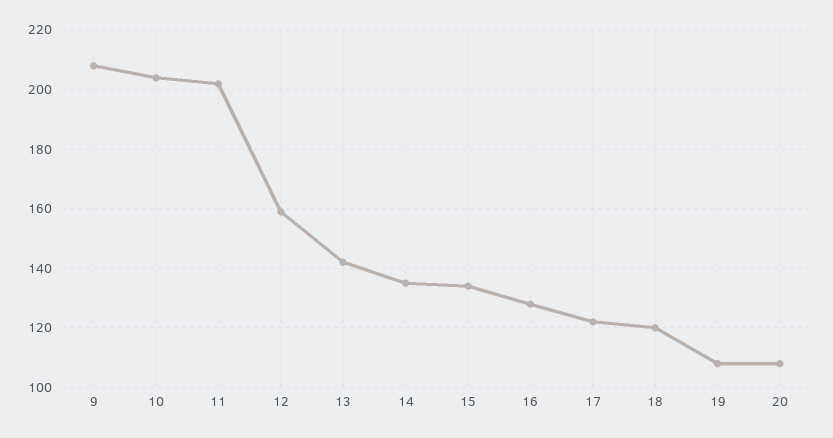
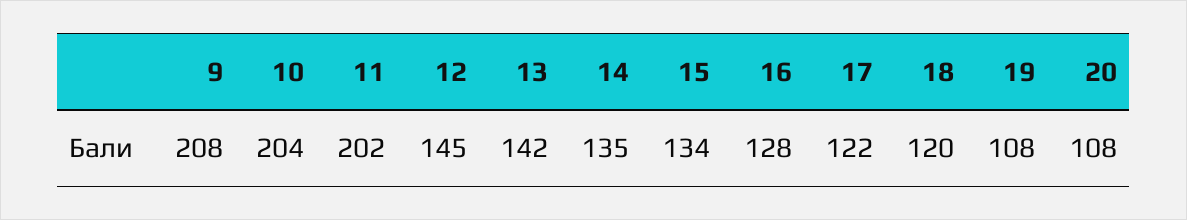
  {
    "9": 208,
    "10": 204,
    "11": 202,
-   "12": 160,
+   "12": 145,
    "13": 142,
    "14": 135,
    "15": 134,
    "16": 128,
    "17": 122,
    "18": 120,
    "19": 108,
    "20": 108
  }

